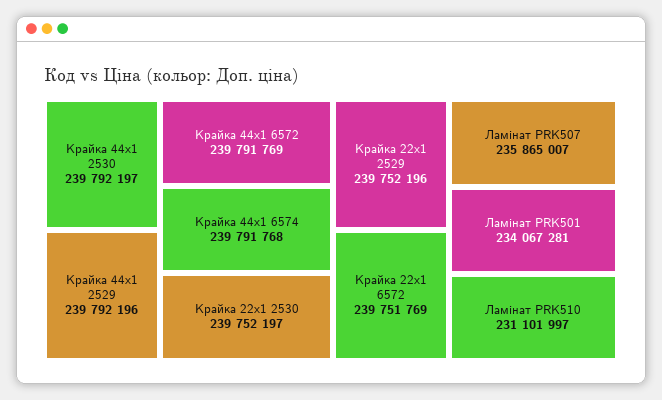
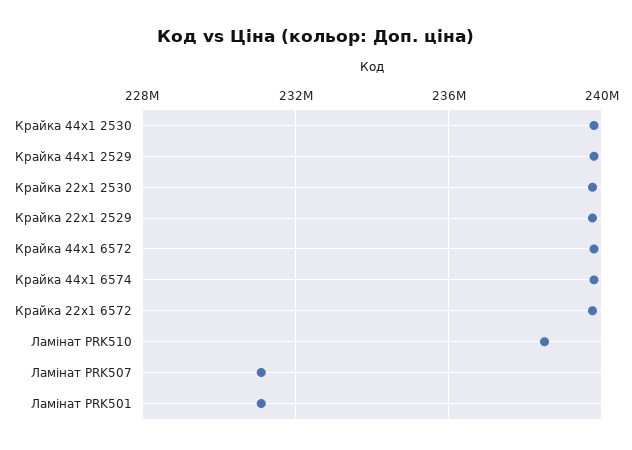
  {
    "Крайка 44x1 2530": 239792197,
    "Крайка 44x1 2529": 239792196,
    "Крайка 44x1 6572": 239791769,
    "Крайка 44x1 6574": 239791768,
    "Крайка 22x1 2530": 239752197,
    "Крайка 22x1 2529": 239752196,
    "Крайка 22x1 6572": 239751769,
-   "Ламінат PRK507": 235865007,
+   "Ламінат PRK507": 231000000,
-   "Ламінат PRK501": 234067281,
+   "Ламінат PRK501": 231000000,
-   "Ламінат PRK510": 231101997
+   "Ламінат PRK510": 238500000
  }

